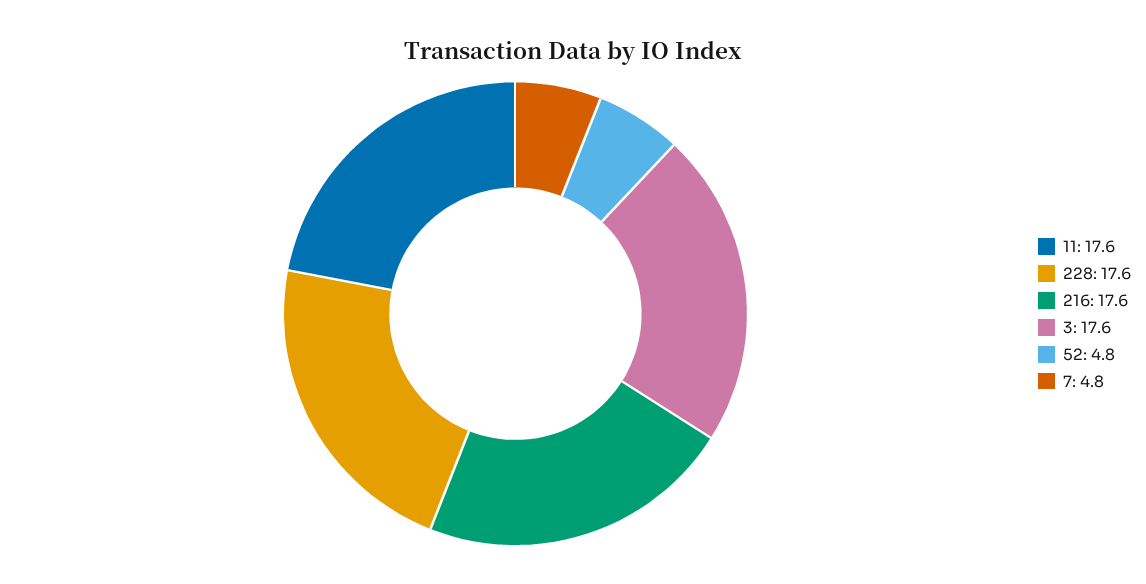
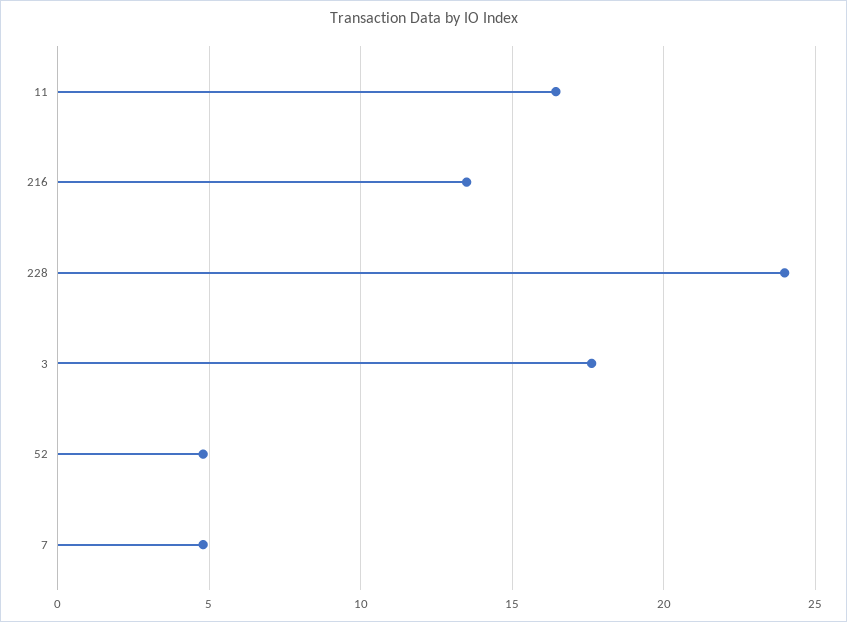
  {
-   "11": 17.6,
+   "11": 16.5,
-   "228": 17.6,
+   "228": 24,
-   "216": 17.6,
+   "216": 13.5,
    "3": 17.6,
    "52": 4.8,
    "7": 4.8
  }

